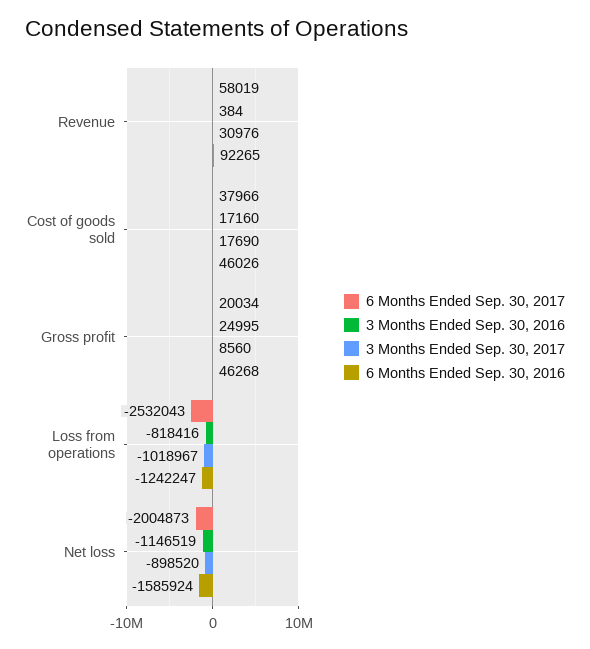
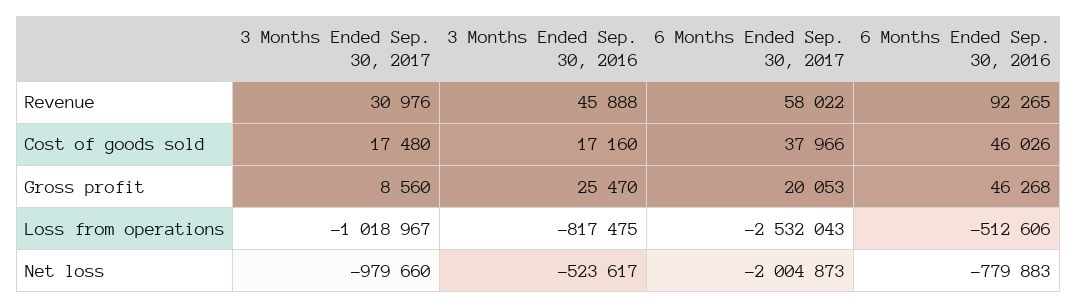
  {
    "6 Months Ended Sep. 30, 2017": {
-     "Revenue": 58019,
+     "Revenue": 58022,
      "Cost of goods sold": 37966,
-     "Gross profit": 20034,
+     "Gross profit": 20053,
      "Loss from operations": -2532043,
      "Net loss": -2004873
    },
    "3 Months Ended Sep. 30, 2016": {
-     "Revenue": 384,
+     "Revenue": 45888,
      "Cost of goods sold": 17160,
-     "Gross profit": 24995,
+     "Gross profit": 25470,
-     "Loss from operations": -818416,
+     "Loss from operations": -817475,
-     "Net loss": -1146519
+     "Net loss": -523617
    },
    "3 Months Ended Sep. 30, 2017": {
      "Revenue": 30976,
-     "Cost of goods sold": 17690,
+     "Cost of goods sold": 17480,
      "Gross profit": 8560,
      "Loss from operations": -1018967,
-     "Net loss": -898520
+     "Net loss": -979660
    },
    "6 Months Ended Sep. 30, 2016": {
      "Revenue": 92265,
      "Cost of goods sold": 46026,
      "Gross profit": 46268,
-     "Loss from operations": -1242247,
+     "Loss from operations": -512606,
-     "Net loss": -1585924
+     "Net loss": -779883
    }
  }

